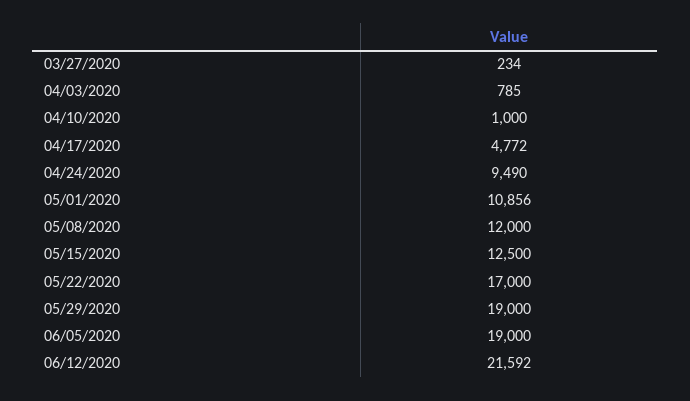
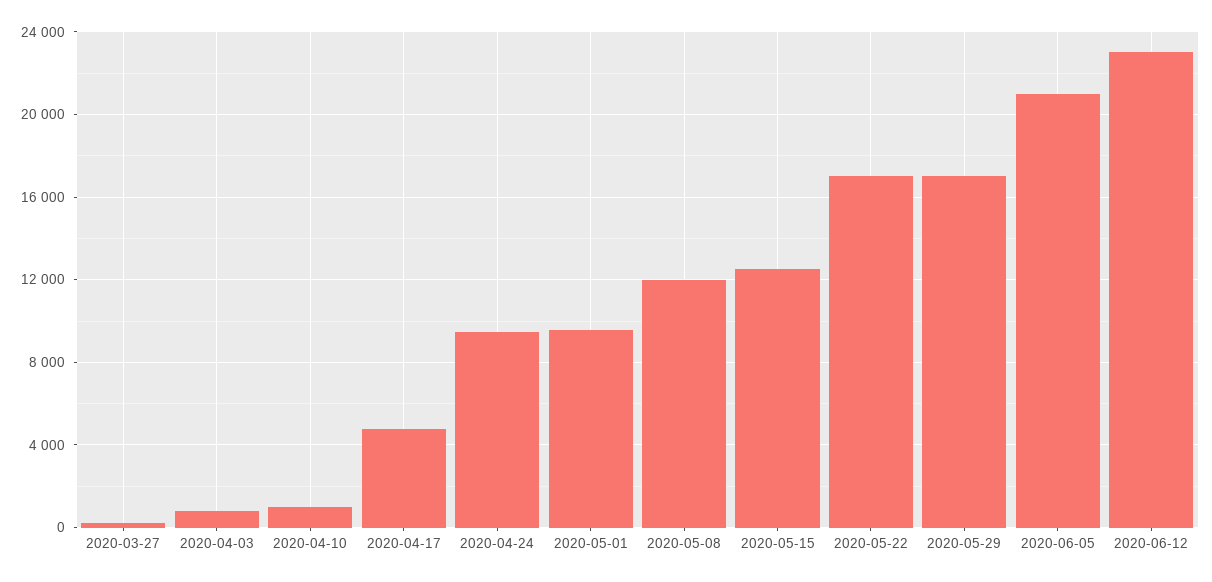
  {
    "03/27/2020": 234,
    "04/03/2020": 785,
    "04/10/2020": 1000,
    "04/17/2020": 4772,
    "04/24/2020": 9490,
-   "05/01/2020": 10856,
+   "05/01/2020": 9500,
    "05/08/2020": 12000,
    "05/15/2020": 12500,
    "05/22/2020": 17000,
-   "05/29/2020": 19000,
+   "05/29/2020": 17000,
-   "06/05/2020": 19000,
+   "06/05/2020": 21000,
-   "06/12/2020": 21592
+   "06/12/2020": 23000
  }

